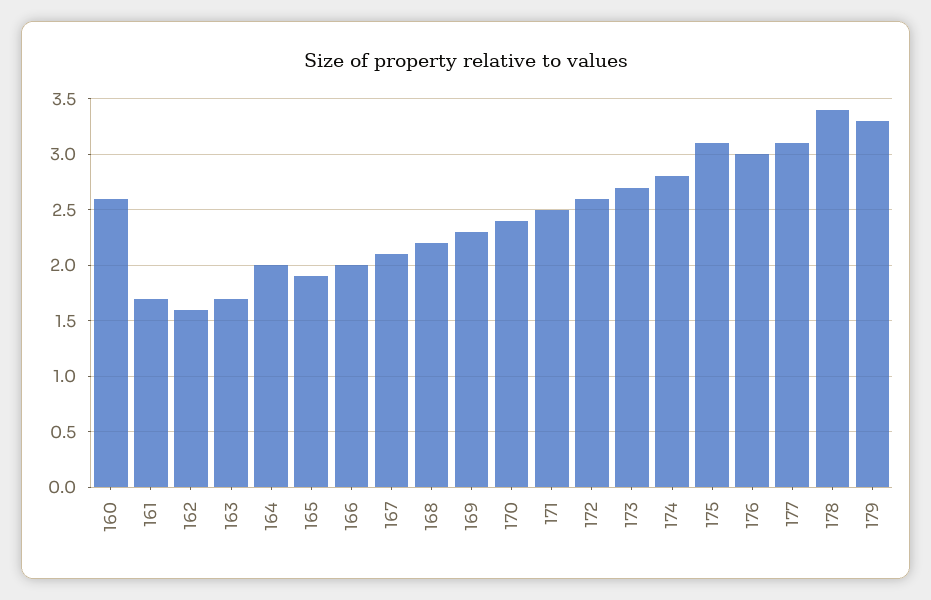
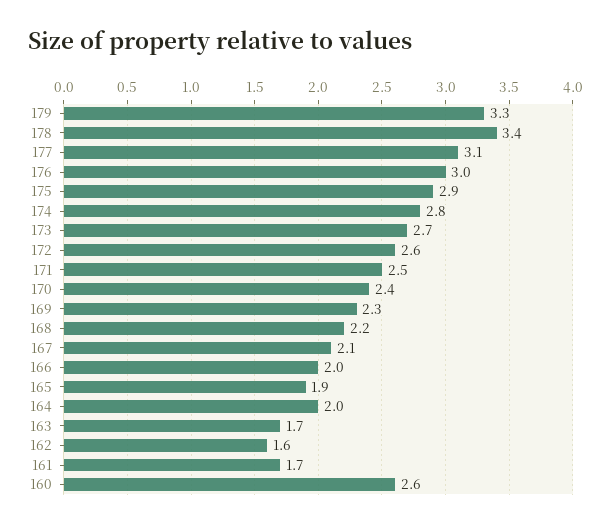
  {
    "160": 2.6,
    "161": 1.7,
    "162": 1.6,
    "163": 1.7,
    "164": 2,
    "165": 1.9,
    "166": 2,
    "167": 2.1,
    "168": 2.2,
    "169": 2.3,
    "170": 2.4,
    "171": 2.5,
    "172": 2.6,
    "173": 2.7,
    "174": 2.8,
-   "175": 3.1,
+   "175": 2.9,
    "176": 3,
    "177": 3.1,
    "178": 3.4,
    "179": 3.3
  }

